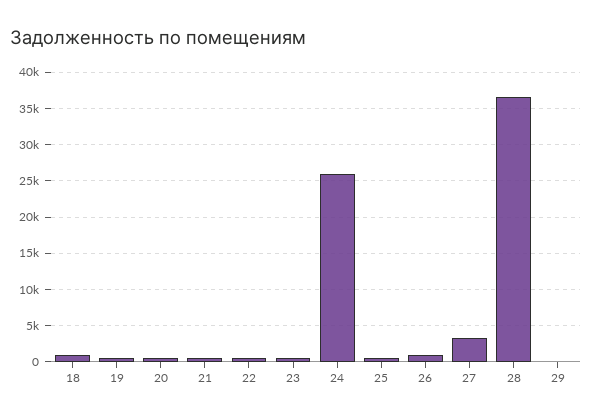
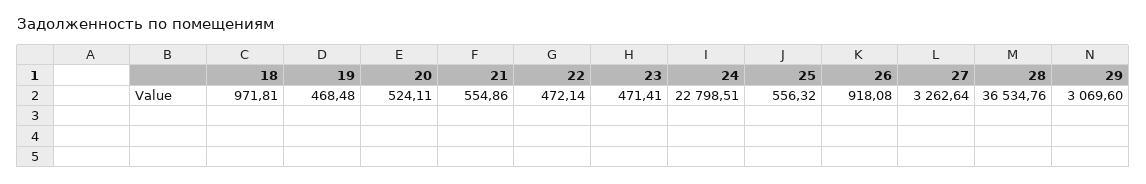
  {
    "18": 971.81,
    "19": 468.48,
    "20": 524.11,
    "21": 554.86,
    "22": 472.14,
    "23": 471.41,
-   "24": 26000,
+   "24": 22798.51,
    "25": 556.32,
    "26": 918.08,
    "27": 3262.64,
    "28": 36534.76,
-   "29": 0
+   "29": 3069.6
  }

